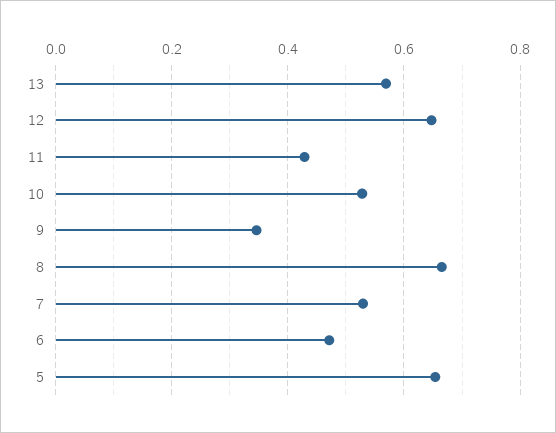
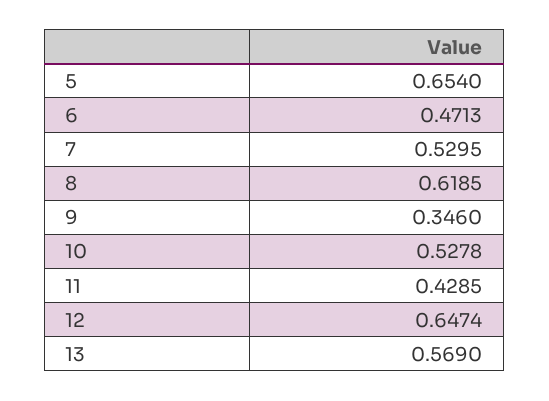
  {
    "13": 0.569,
    "12": 0.6474,
    "11": 0.4285,
    "10": 0.5278,
    "9": 0.346,
-   "8": 0.66,
+   "8": 0.6185,
    "7": 0.5295,
    "6": 0.4713,
    "5": 0.654
  }

